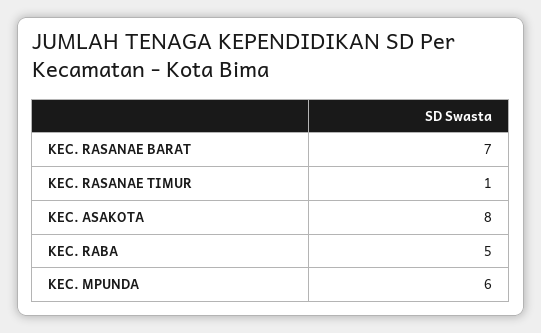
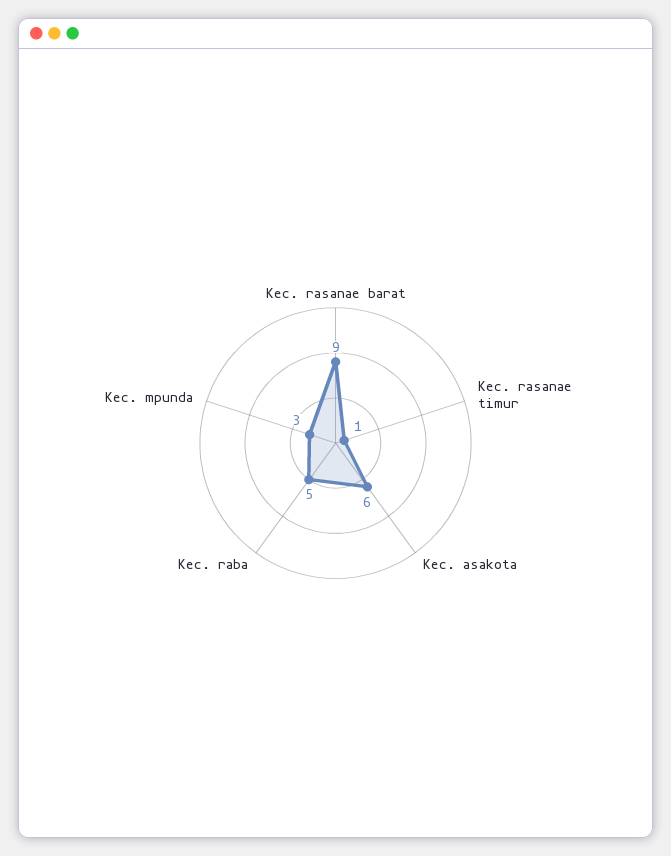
  {
-   "KEC. RASANAE BARAT": 7,
+   "KEC. RASANAE BARAT": 9,
    "KEC. RASANAE TIMUR": 1,
-   "KEC. ASAKOTA": 8,
+   "KEC. ASAKOTA": 6,
    "KEC. RABA": 5,
-   "KEC. MPUNDA": 6
+   "KEC. MPUNDA": 3
  }

